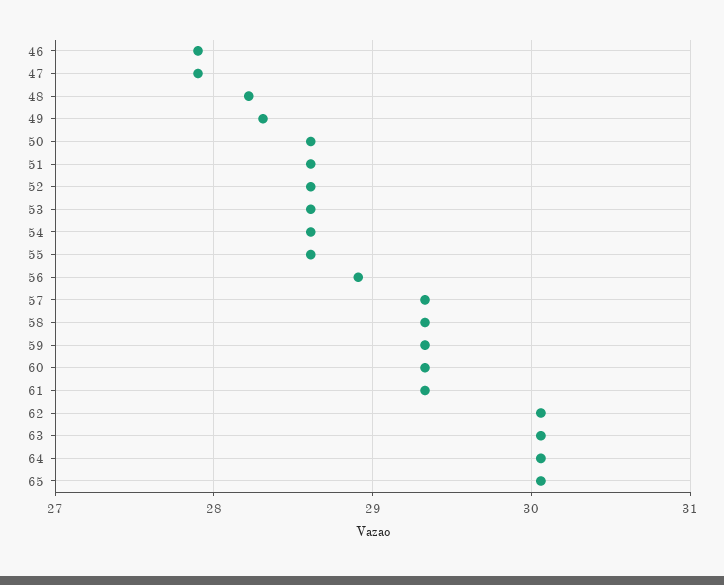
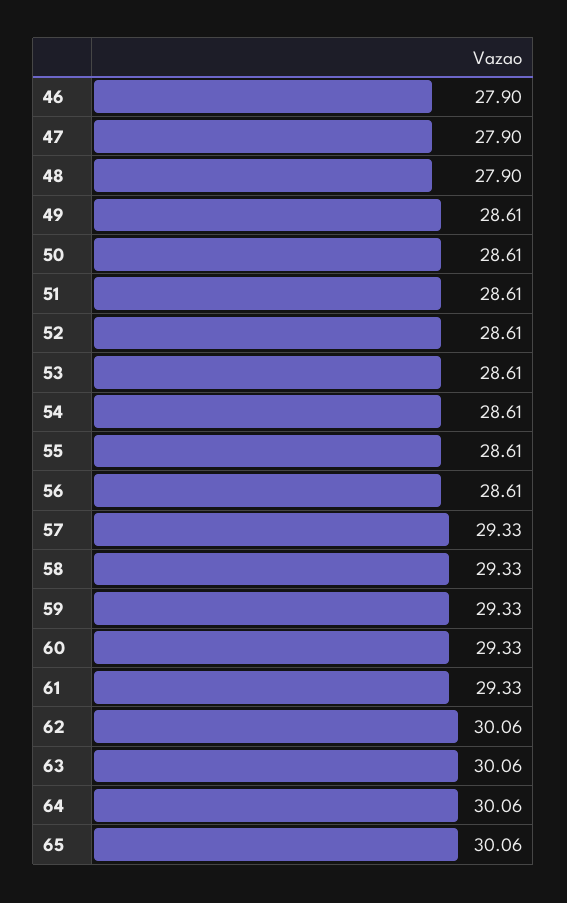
  {
    "46": 27.9,
    "47": 27.9,
-   "48": 28.2,
+   "48": 27.9,
-   "49": 28.3,
+   "49": 28.61,
    "50": 28.61,
    "51": 28.61,
    "52": 28.61,
    "53": 28.61,
    "54": 28.61,
    "55": 28.61,
-   "56": 28.9,
+   "56": 28.61,
    "57": 29.33,
    "58": 29.33,
    "59": 29.33,
    "60": 29.33,
    "61": 29.33,
    "62": 30.06,
    "63": 30.06,
    "64": 30.06,
    "65": 30.06
  }

